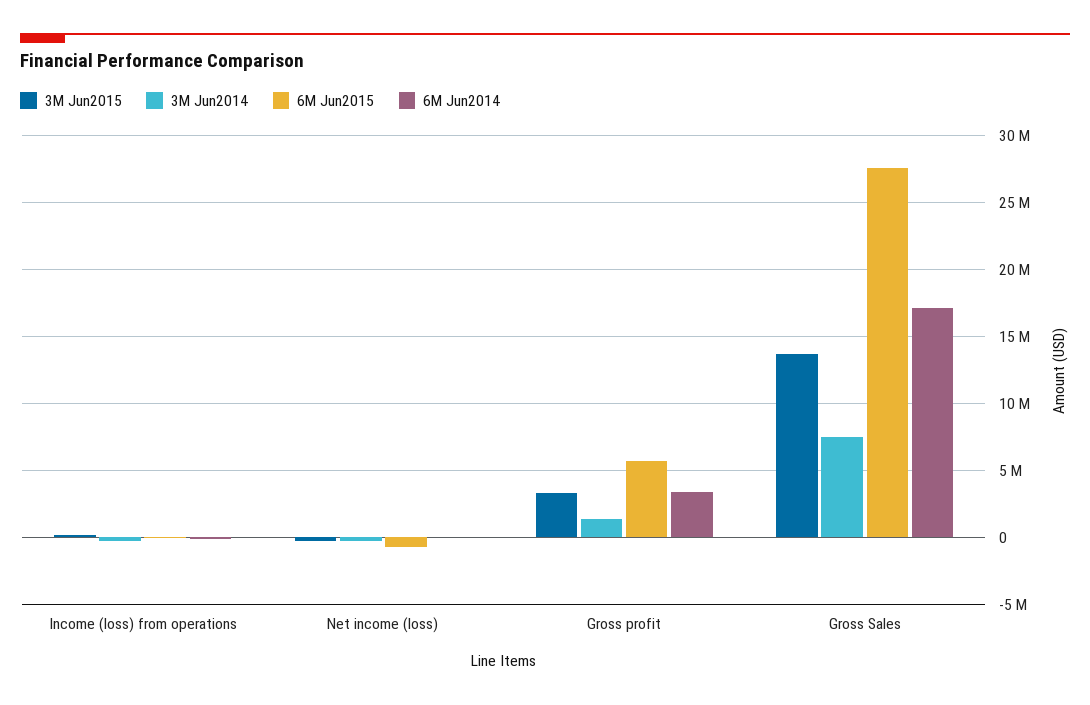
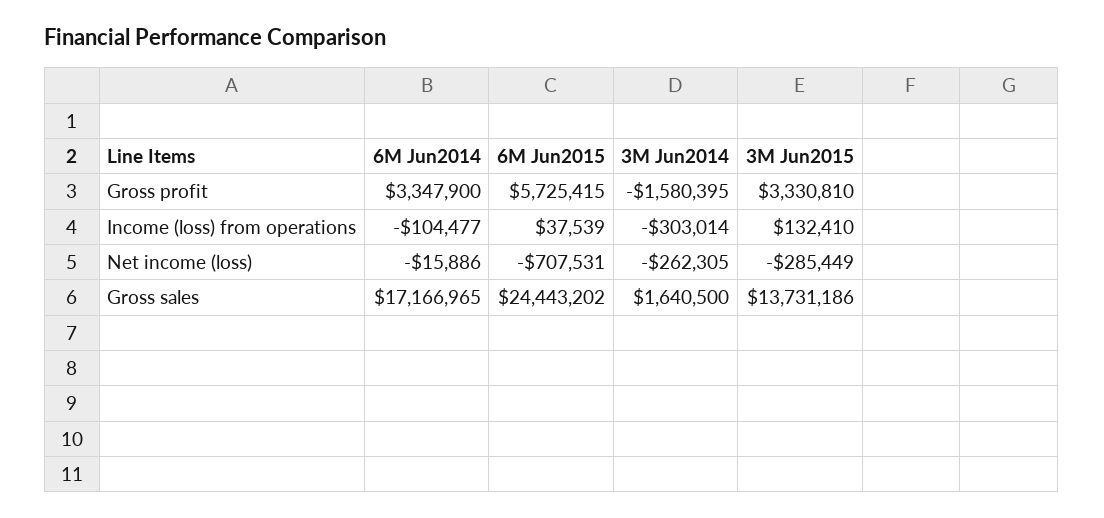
  {
    "3M Jun2015": {
      "Income (loss) from operations": 132410,
      "Net income (loss)": -285449,
      "Gross profit": 3330810,
      "Gross Sales": 13731186
    },
    "3M Jun2014": {
      "Income (loss) from operations": -303014,
      "Net income (loss)": -262305,
-     "Gross profit": 1500000,
+     "Gross profit": -1580395,
-     "Gross Sales": 7500000
+     "Gross Sales": 1640500
    },
    "6M Jun2015": {
      "Income (loss) from operations": 37539,
      "Net income (loss)": -707531,
      "Gross profit": 5725415,
-     "Gross Sales": 27500000
+     "Gross Sales": 24443202
    },
    "6M Jun2014": {
      "Income (loss) from operations": -104477,
      "Net income (loss)": -15886,
      "Gross profit": 3347900,
      "Gross Sales": 17166965
    }
  }

